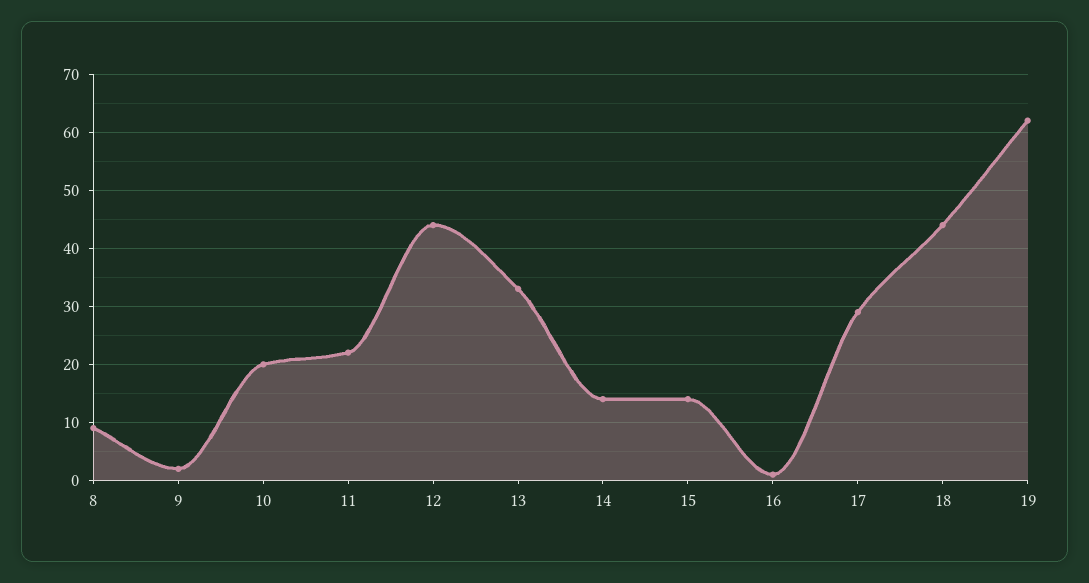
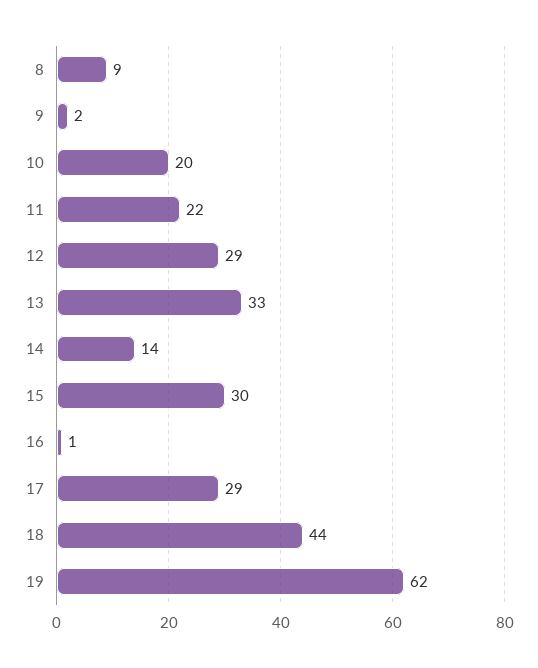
  {
    "8": 9,
    "9": 2,
    "10": 20,
    "11": 22,
-   "12": 45,
+   "12": 29,
    "13": 33,
    "14": 14,
-   "15": 15,
+   "15": 30,
    "16": 1,
    "17": 29,
    "18": 44,
    "19": 62
  }

